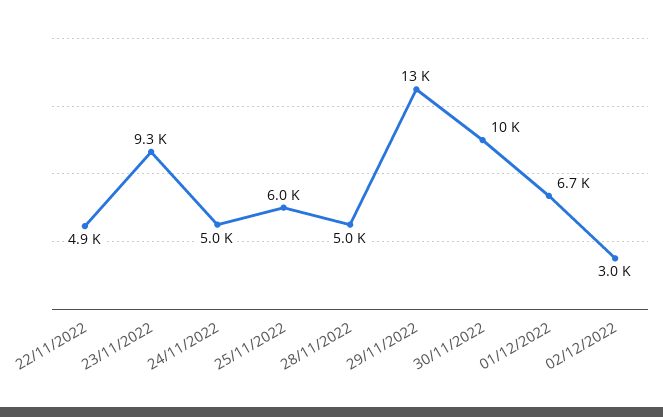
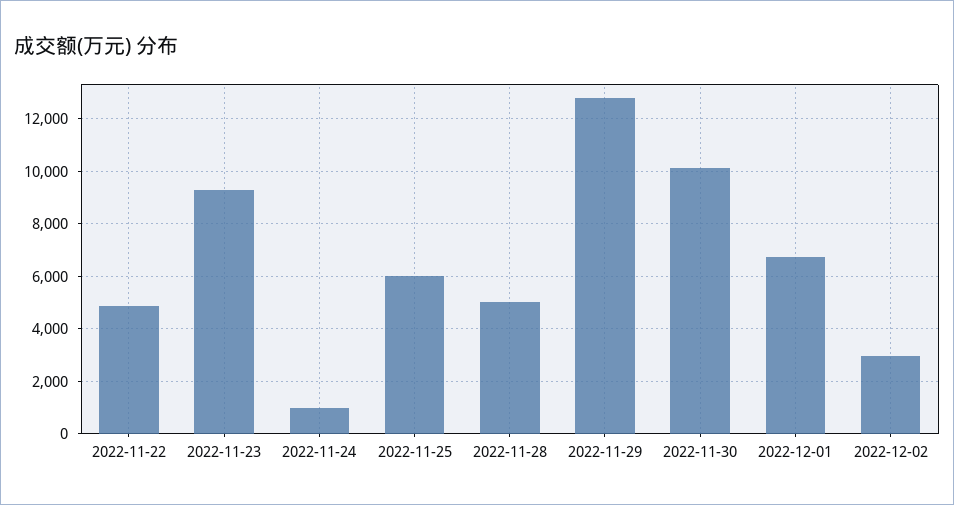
  {
    "22/11/2022": 4900,
    "23/11/2022": 9300,
-   "24/11/2022": 5000,
+   "24/11/2022": 1000,
    "25/11/2022": 6000,
    "28/11/2022": 5000,
    "29/11/2022": 13000,
    "30/11/2022": 10000,
    "01/12/2022": 6700,
    "02/12/2022": 3000
  }

